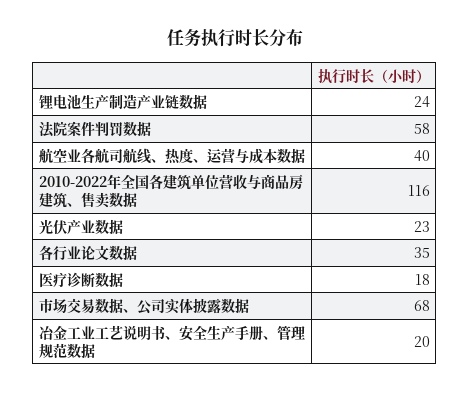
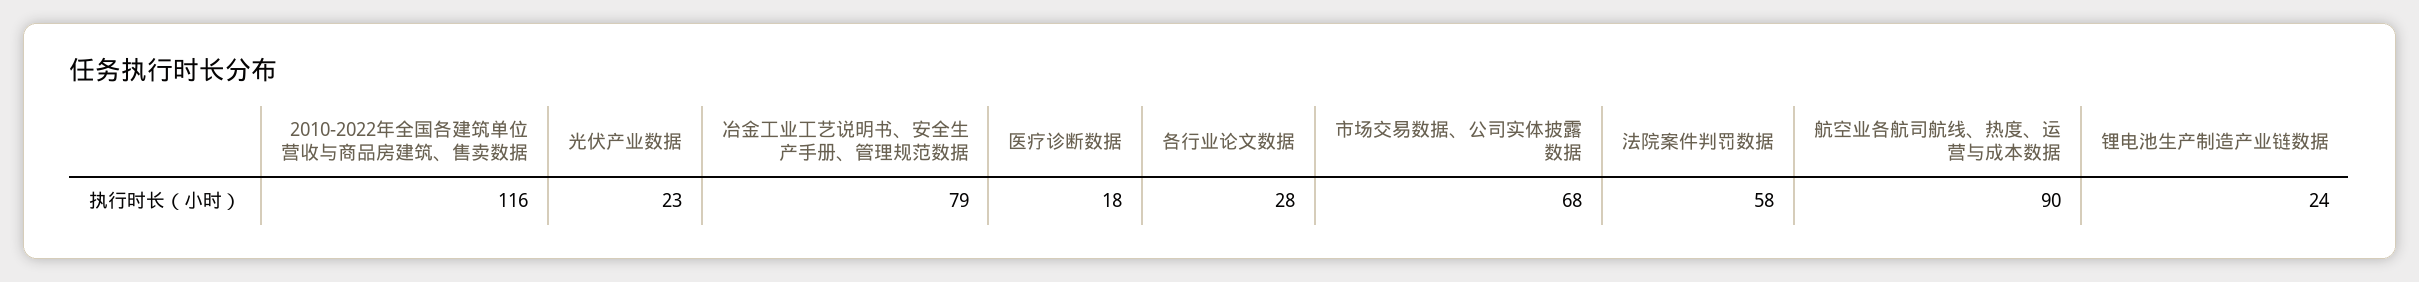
  {
    "锂电池生产制造产业链数据": 24,
    "法院案件判罚数据": 58,
-   "航空业各航司航线、热度、运营与成本数据": 40,
+   "航空业各航司航线、热度、运营与成本数据": 90,
    "2010-2022年全国各建筑单位营收与商品房建筑、售卖数据": 116,
    "光伏产业数据": 23,
-   "各行业论文数据": 35,
+   "各行业论文数据": 28,
    "医疗诊断数据": 18,
    "市场交易数据、公司实体披露数据": 68,
-   "冶金工业工艺说明书、安全生产手册、管理规范数据": 20
+   "冶金工业工艺说明书、安全生产手册、管理规范数据": 79
  }

